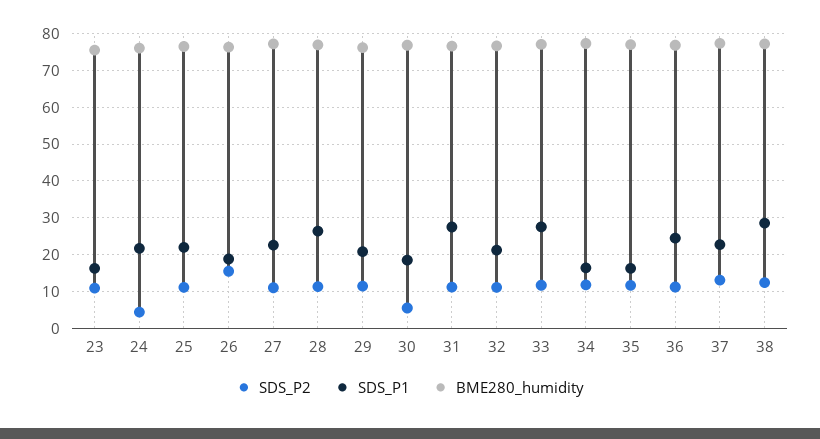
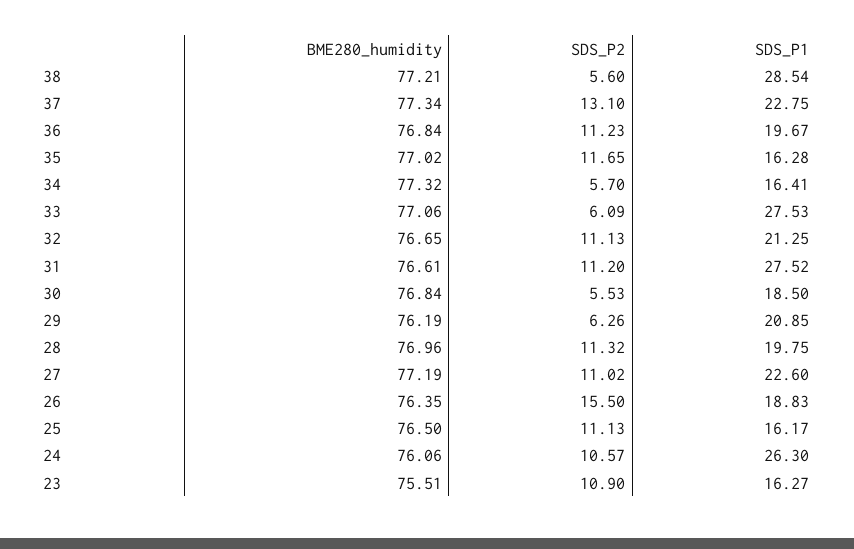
  {
    "SDS_P2": {
      "23": 10.9,
-     "24": 4,
+     "24": 10.57,
      "25": 11.13,
      "26": 15.5,
      "27": 11.02,
      "28": 11.32,
-     "29": 12,
+     "29": 6.26,
      "30": 5.53,
      "31": 11.2,
      "32": 11.13,
-     "33": 12,
+     "33": 6.09,
-     "34": 12,
+     "34": 5.7,
      "35": 11.65,
      "36": 11.23,
      "37": 13.1,
-     "38": 12
+     "38": 5.6
    },
    "SDS_P1": {
      "23": 16.27,
-     "24": 22,
+     "24": 26.3,
-     "25": 22,
+     "25": 16.17,
      "26": 18.83,
      "27": 22.6,
-     "28": 26,
+     "28": 19.75,
      "29": 20.85,
      "30": 18.5,
      "31": 27.52,
      "32": 21.25,
      "33": 27.53,
      "34": 16.41,
      "35": 16.28,
-     "36": 24,
+     "36": 19.67,
      "37": 22.75,
      "38": 28.54
    },
    "BME280_humidity": {
      "23": 75.51,
      "24": 76.06,
      "25": 76.5,
      "26": 76.35,
      "27": 77.19,
      "28": 76.96,
      "29": 76.19,
      "30": 76.84,
      "31": 76.61,
      "32": 76.65,
      "33": 77.06,
      "34": 77.32,
      "35": 77.02,
      "36": 76.84,
      "37": 77.34,
      "38": 77.21
    }
  }

